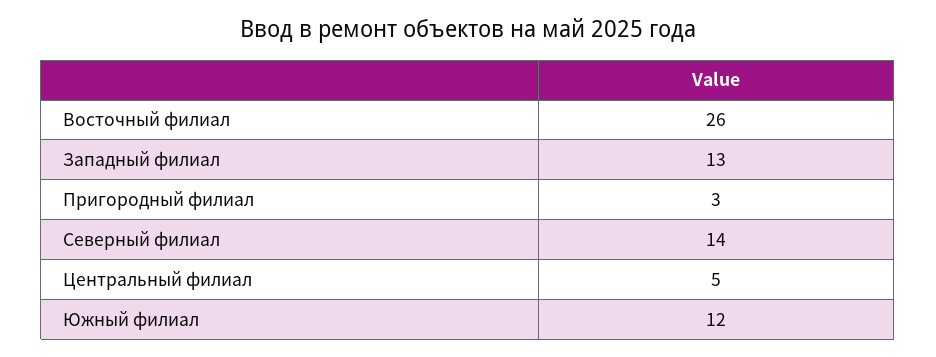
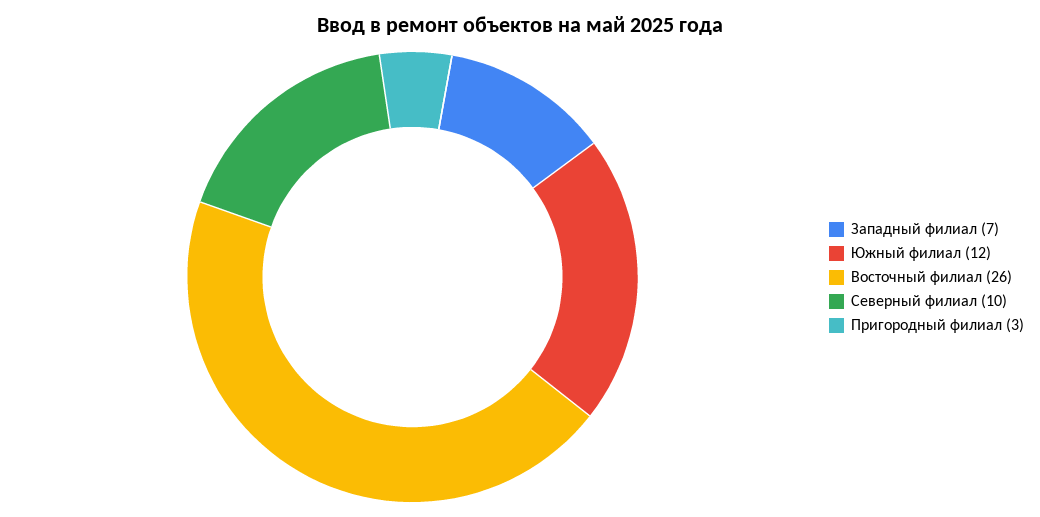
  {
    "Восточный филиал": 26,
-   "Западный филиал": 13,
+   "Западный филиал": 7,
    "Пригородный филиал": 3,
-   "Северный филиал": 14,
+   "Северный филиал": 10,
-   "Центральный филиал": 5,
    "Южный филиал": 12
  }

